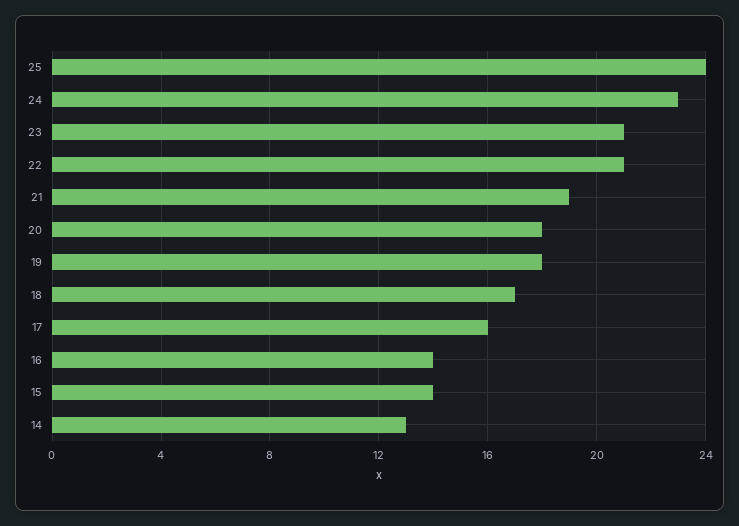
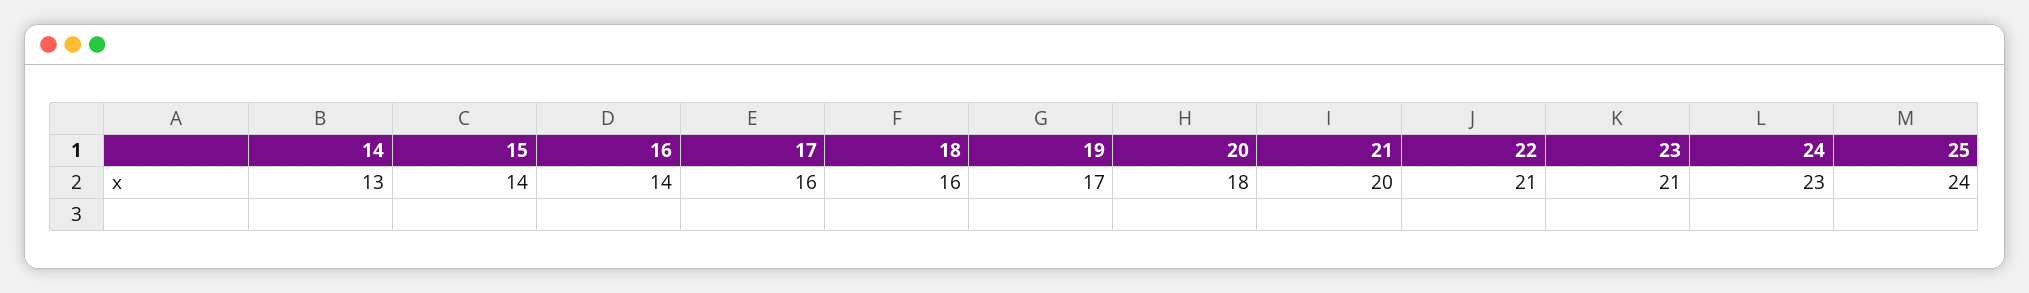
  {
    "25": 24,
    "24": 23,
    "23": 21,
    "22": 21,
-   "21": 19,
+   "21": 20,
    "20": 18,
-   "19": 18,
+   "19": 17,
-   "18": 17,
+   "18": 16,
    "17": 16,
    "16": 14,
    "15": 14,
    "14": 13
  }

